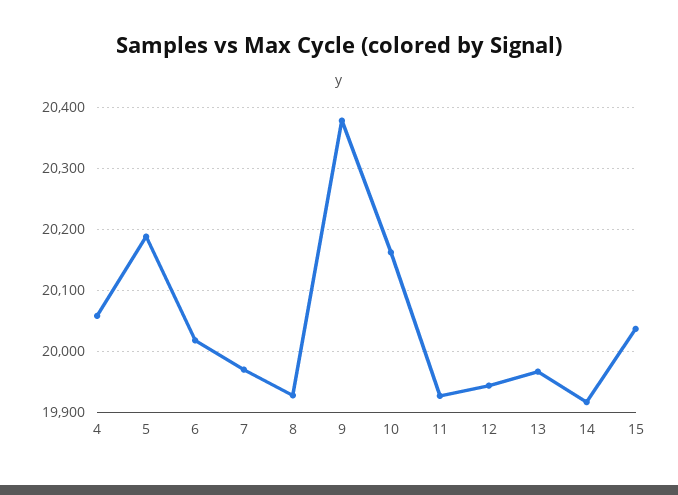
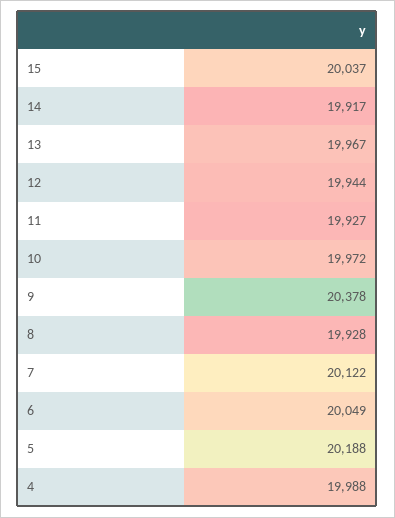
  {
-   "4": 20060,
+   "4": 19988,
    "5": 20188,
-   "6": 20020,
+   "6": 20049,
-   "7": 19970,
+   "7": 20122,
    "8": 19928,
    "9": 20378,
-   "10": 20160,
+   "10": 19972,
    "11": 19927,
    "12": 19944,
    "13": 19967,
    "14": 19917,
    "15": 20037
  }

